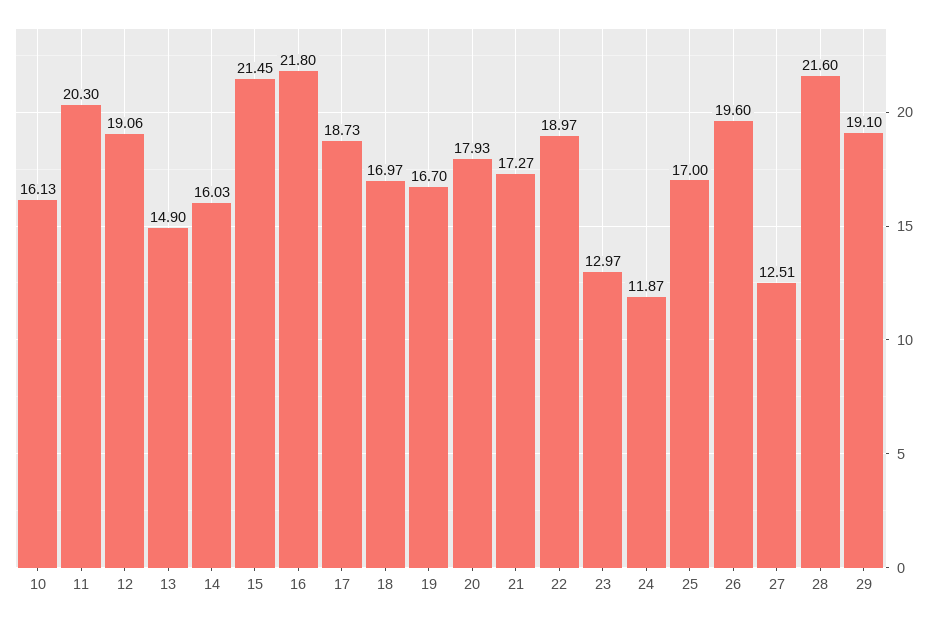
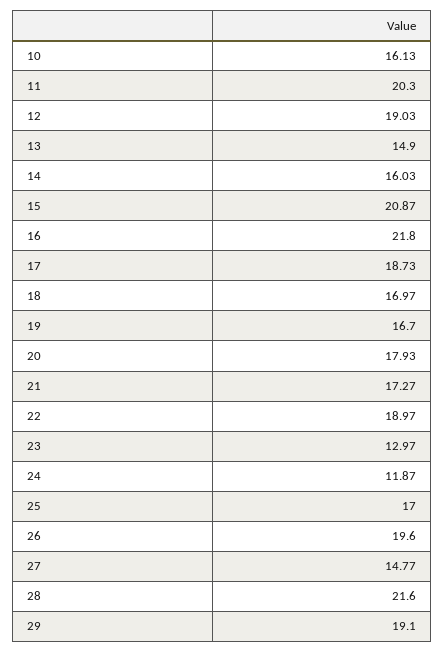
  {
    "10": 16.13,
    "11": 20.3,
-   "12": 19.06,
+   "12": 19.03,
    "13": 14.9,
    "14": 16.03,
-   "15": 21.45,
+   "15": 20.87,
    "16": 21.8,
    "17": 18.73,
    "18": 16.97,
    "19": 16.7,
    "20": 17.93,
    "21": 17.27,
    "22": 18.97,
    "23": 12.97,
    "24": 11.87,
    "25": 17,
    "26": 19.6,
-   "27": 12.51,
+   "27": 14.77,
    "28": 21.6,
    "29": 19.1
  }

